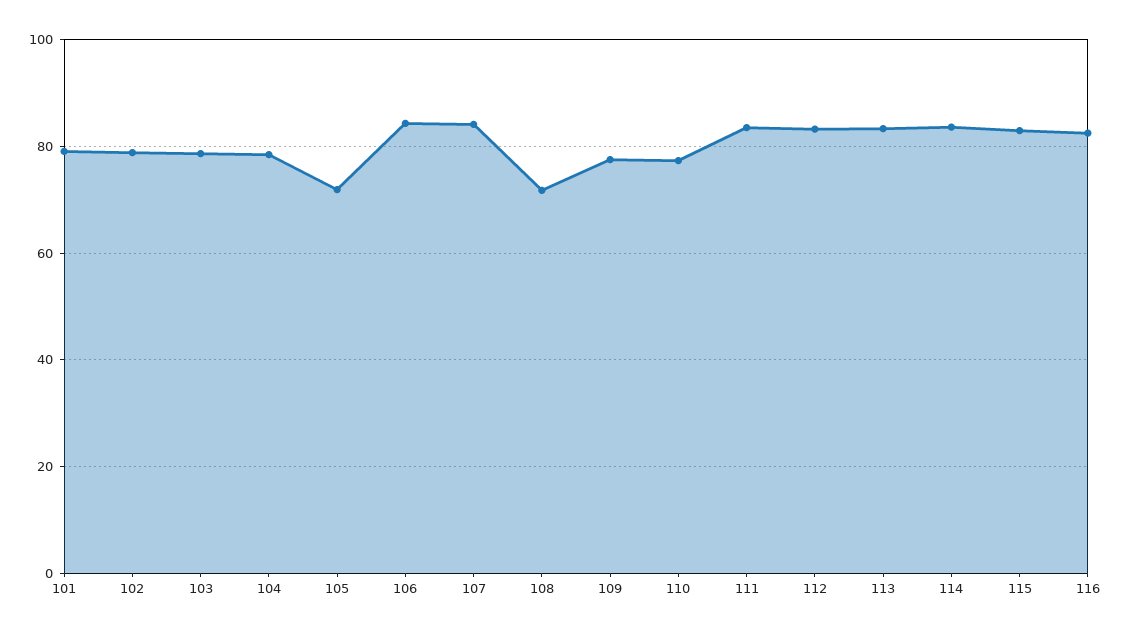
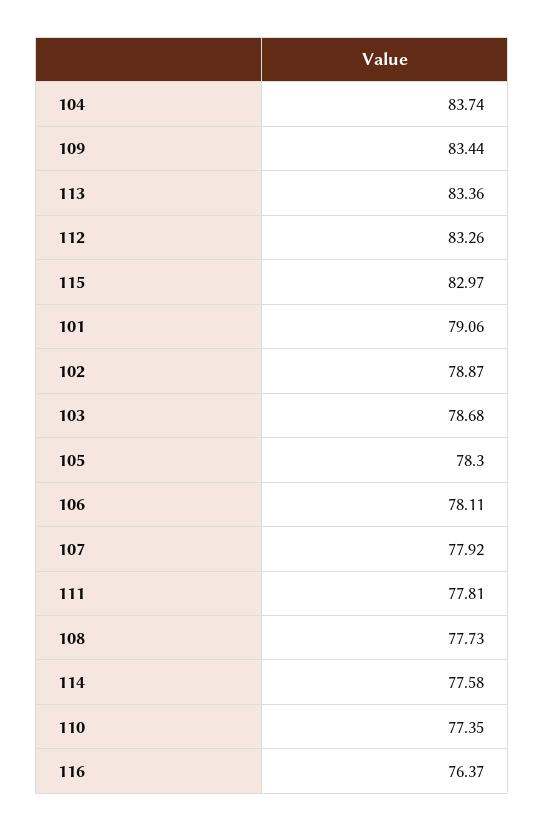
  {
    "101": 79.06,
    "102": 78.87,
    "103": 78.68,
-   "104": 78,
+   "104": 83.74,
-   "105": 72,
+   "105": 78.3,
-   "106": 84,
+   "106": 78.11,
-   "107": 84,
+   "107": 77.92,
-   "108": 72,
+   "108": 77.73,
-   "109": 78,
+   "109": 83.44,
    "110": 77.35,
-   "111": 84,
+   "111": 77.81,
    "112": 83.26,
    "113": 83.36,
-   "114": 84,
+   "114": 77.58,
    "115": 82.97,
-   "116": 82
+   "116": 76.37
  }

